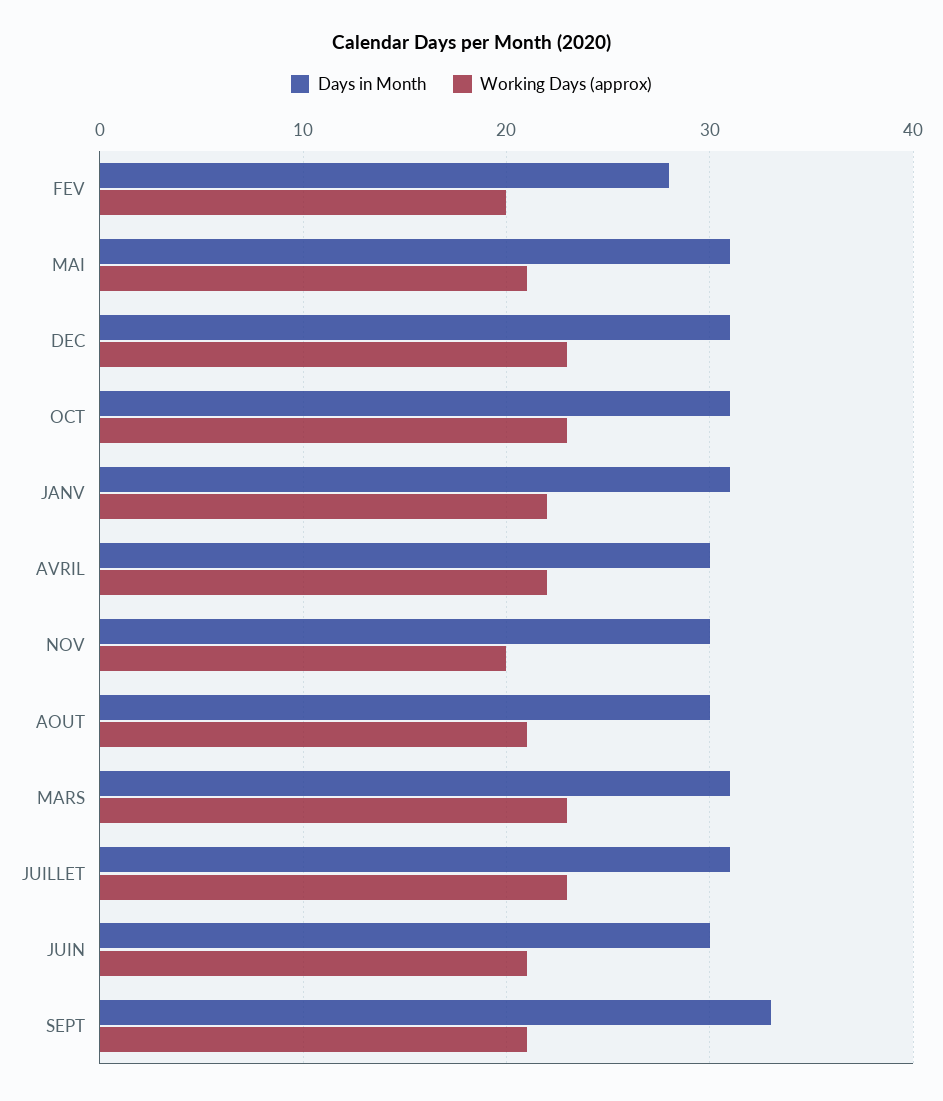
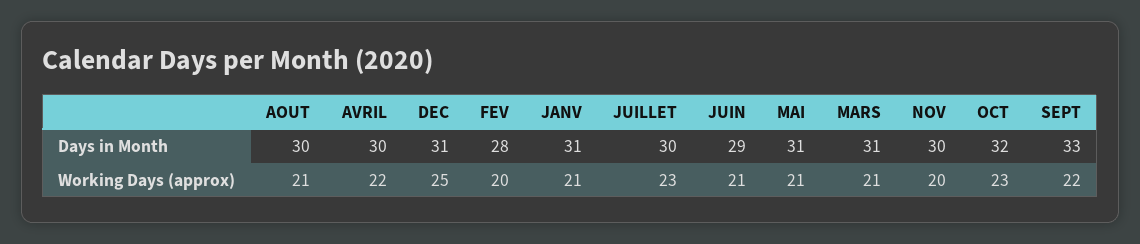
  {
    "Days in Month": {
      "FEV": 28,
      "MAI": 31,
      "DEC": 31,
-     "OCT": 31,
+     "OCT": 32,
      "JANV": 31,
      "AVRIL": 30,
      "NOV": 30,
      "AOUT": 30,
      "MARS": 31,
-     "JUILLET": 31,
+     "JUILLET": 30,
-     "JUIN": 30,
+     "JUIN": 29,
      "SEPT": 33
    },
    "Working Days (approx)": {
      "FEV": 20,
      "MAI": 21,
-     "DEC": 23,
+     "DEC": 25,
      "OCT": 23,
-     "JANV": 22,
+     "JANV": 21,
      "AVRIL": 22,
      "NOV": 20,
      "AOUT": 21,
-     "MARS": 23,
+     "MARS": 21,
      "JUILLET": 23,
      "JUIN": 21,
-     "SEPT": 21
+     "SEPT": 22
    }
  }

